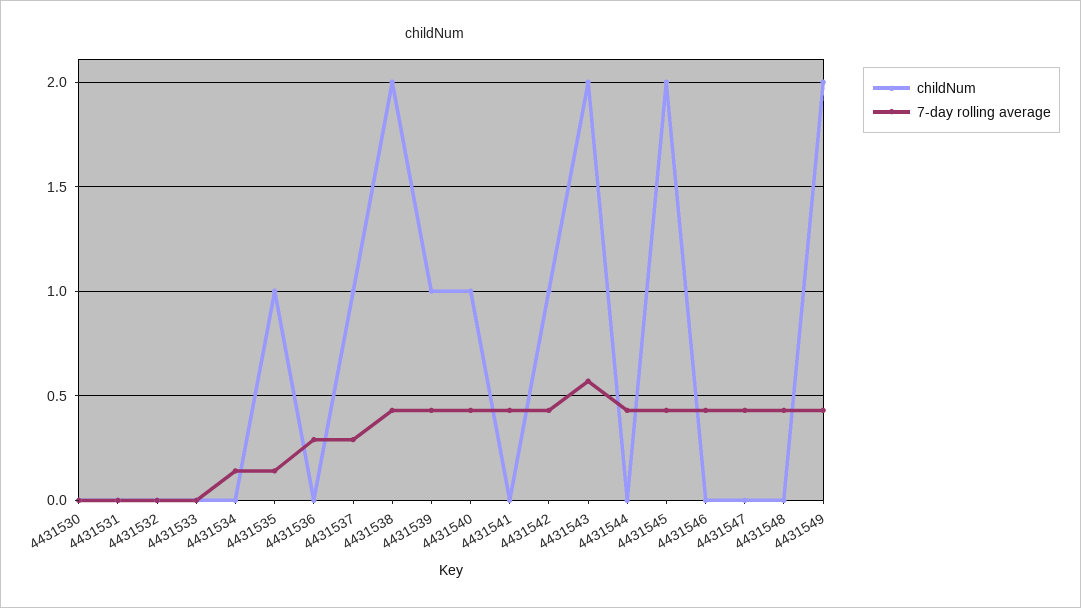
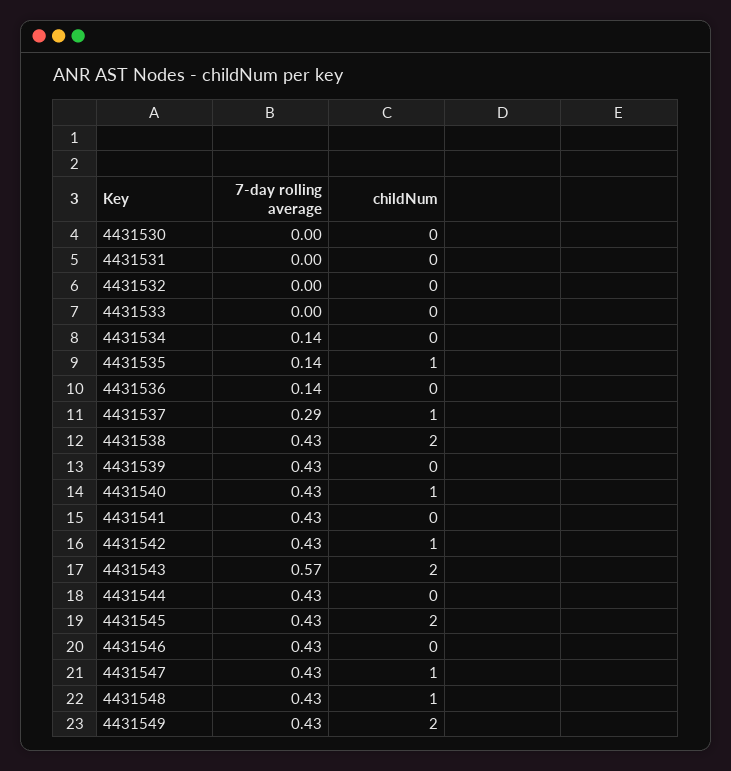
  {
    "childNum": {
      "4431530": 0,
      "4431531": 0,
      "4431532": 0,
      "4431533": 0,
      "4431534": 0,
      "4431535": 1,
      "4431536": 0,
      "4431537": 1,
      "4431538": 2,
-     "4431539": 1,
+     "4431539": 0,
      "4431540": 1,
      "4431541": 0,
      "4431542": 1,
      "4431543": 2,
      "4431544": 0,
      "4431545": 2,
      "4431546": 0,
-     "4431547": 0,
+     "4431547": 1,
-     "4431548": 0,
+     "4431548": 1,
      "4431549": 2
    },
    "7-day rolling average": {
      "4431530": 0,
      "4431531": 0,
      "4431532": 0,
      "4431533": 0,
      "4431534": 0.14,
      "4431535": 0.14,
-     "4431536": 0.3,
+     "4431536": 0.14,
      "4431537": 0.29,
      "4431538": 0.43,
      "4431539": 0.43,
      "4431540": 0.43,
      "4431541": 0.43,
      "4431542": 0.43,
      "4431543": 0.57,
      "4431544": 0.43,
      "4431545": 0.43,
      "4431546": 0.43,
      "4431547": 0.43,
      "4431548": 0.43,
      "4431549": 0.43
    }
  }

